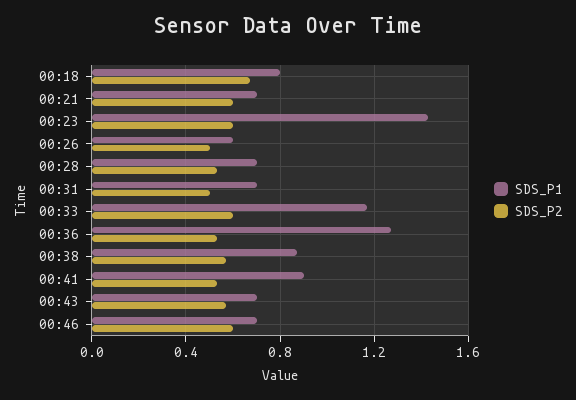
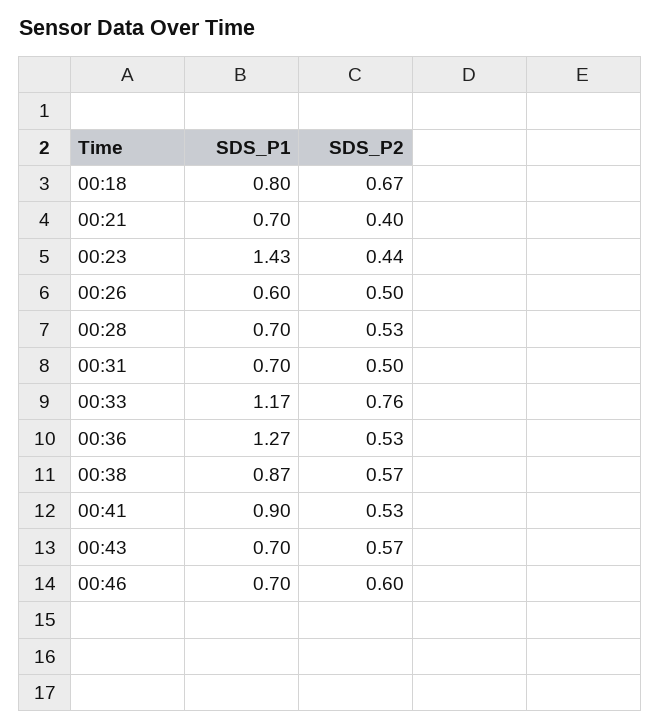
  {
    "SDS_P1": {
      "00:18": 0.8,
      "00:21": 0.7,
      "00:23": 1.43,
      "00:26": 0.6,
      "00:28": 0.7,
      "00:31": 0.7,
      "00:33": 1.17,
      "00:36": 1.27,
      "00:38": 0.87,
      "00:41": 0.9,
      "00:43": 0.7,
      "00:46": 0.7
    },
    "SDS_P2": {
      "00:18": 0.67,
-     "00:21": 0.6,
+     "00:21": 0.4,
-     "00:23": 0.6,
+     "00:23": 0.44,
      "00:26": 0.5,
      "00:28": 0.53,
      "00:31": 0.5,
-     "00:33": 0.6,
+     "00:33": 0.76,
      "00:36": 0.53,
      "00:38": 0.57,
      "00:41": 0.53,
      "00:43": 0.57,
      "00:46": 0.6
    }
  }

